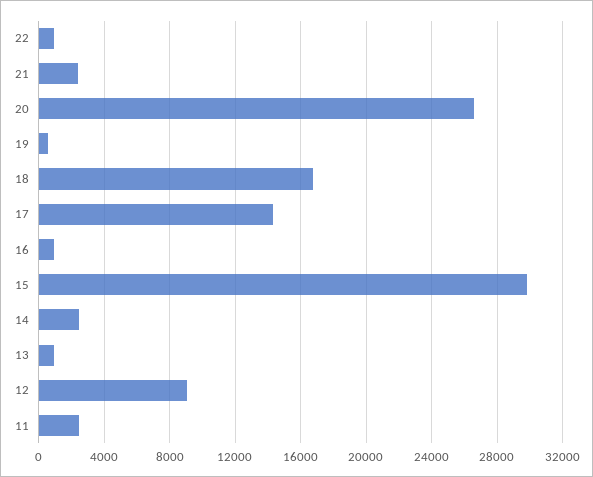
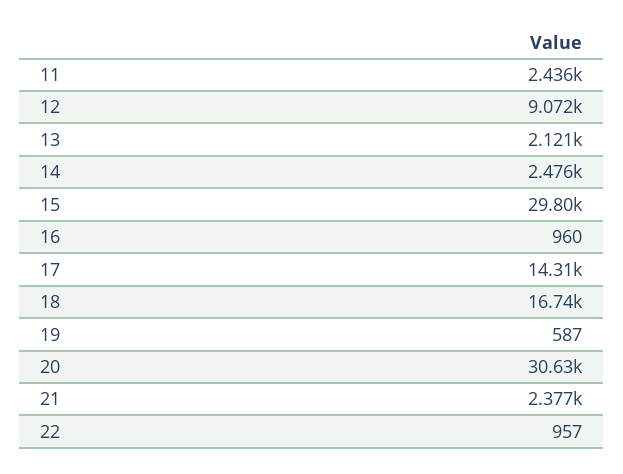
  {
    "22": 957,
    "21": 2377,
-   "20": 26500,
+   "20": 30630,
    "19": 587,
    "18": 16740,
    "17": 14310,
    "16": 960,
    "15": 29800,
    "14": 2476,
-   "13": 1000,
+   "13": 2121,
    "12": 9072,
    "11": 2436
  }

